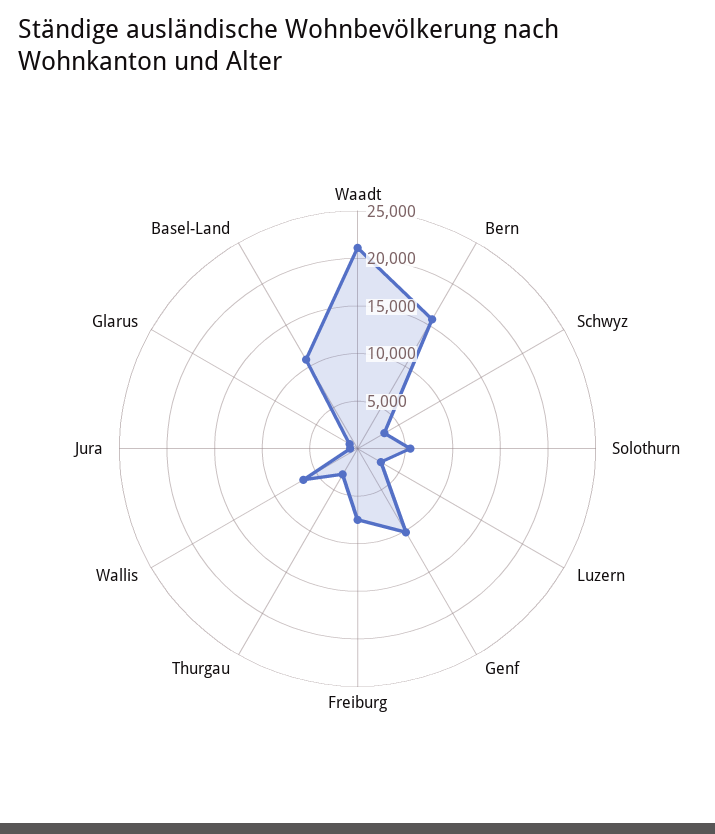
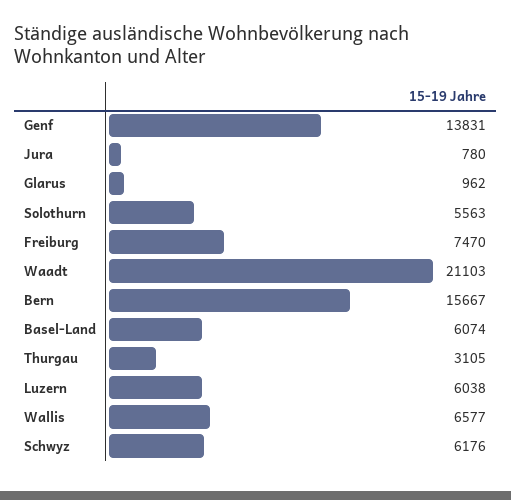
  {
    "Waadt": 21103,
    "Bern": 15667,
-   "Schwyz": 3000,
+   "Schwyz": 6176,
    "Solothurn": 5563,
-   "Luzern": 3000,
+   "Luzern": 6038,
-   "Genf": 10000,
+   "Genf": 13831,
    "Freiburg": 7470,
    "Thurgau": 3105,
    "Wallis": 6577,
    "Jura": 780,
    "Glarus": 962,
-   "Basel-Land": 11000
+   "Basel-Land": 6074
  }

